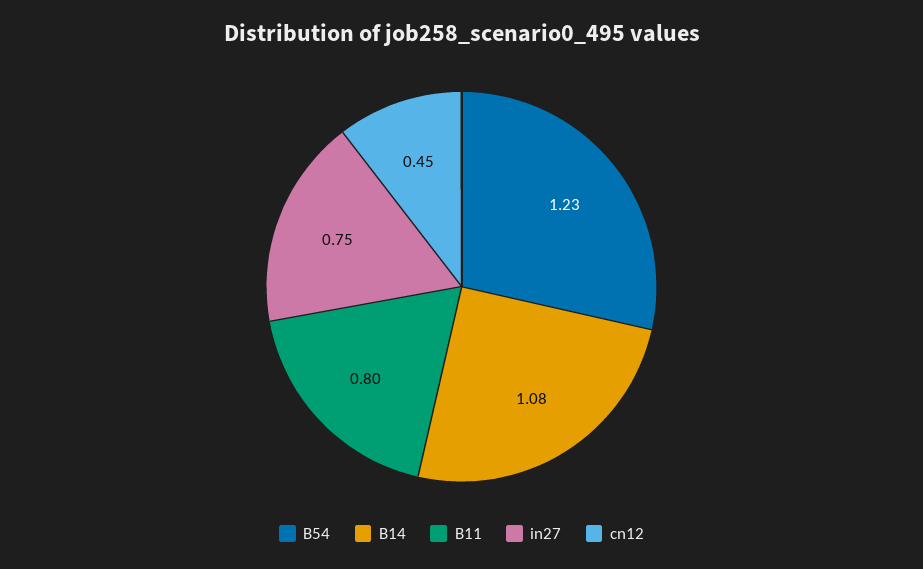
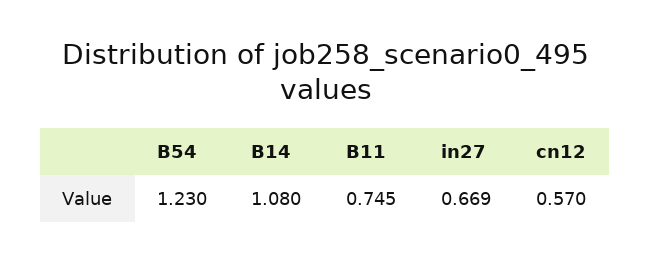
  {
    "B54": 1.23,
    "B14": 1.08,
-   "B11": 0.8,
+   "B11": 0.745,
-   "in27": 0.75,
+   "in27": 0.669,
-   "cn12": 0.45
+   "cn12": 0.57
  }

